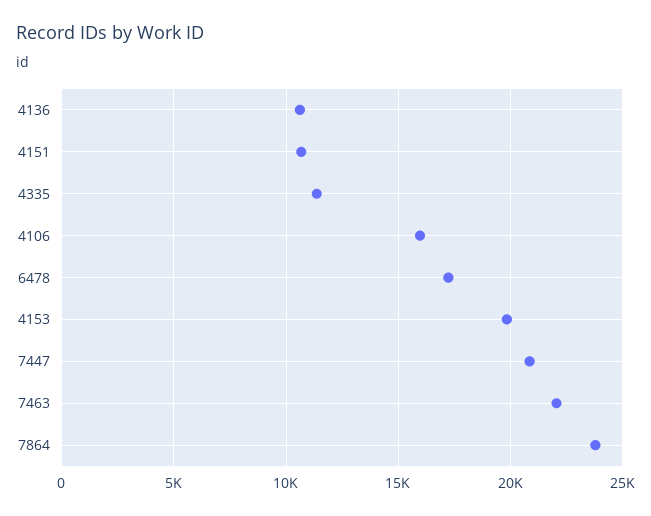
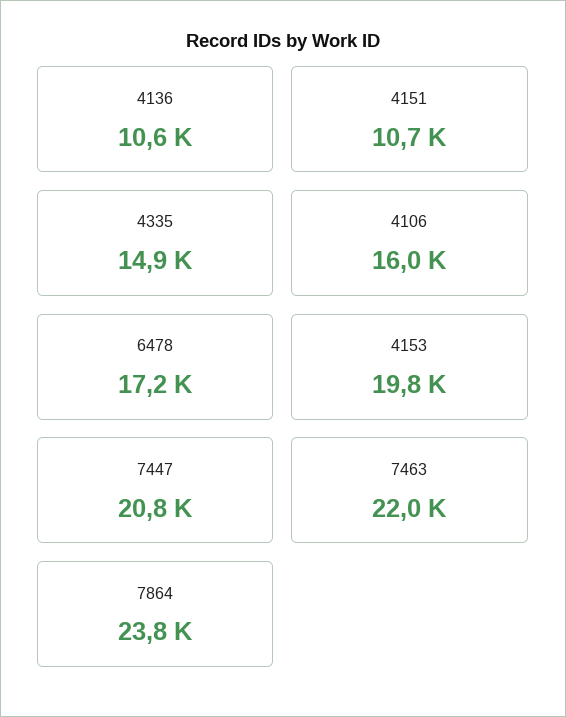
  {
    "4136": 10600,
    "4151": 10700,
-   "4335": 11500,
+   "4335": 14900,
    "4106": 16000,
    "6478": 17200,
    "4153": 19800,
    "7447": 20800,
    "7463": 22000,
    "7864": 23800
  }

